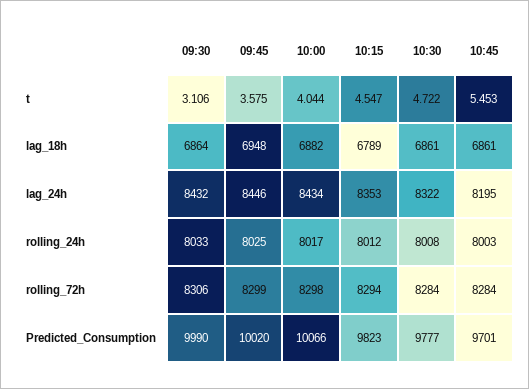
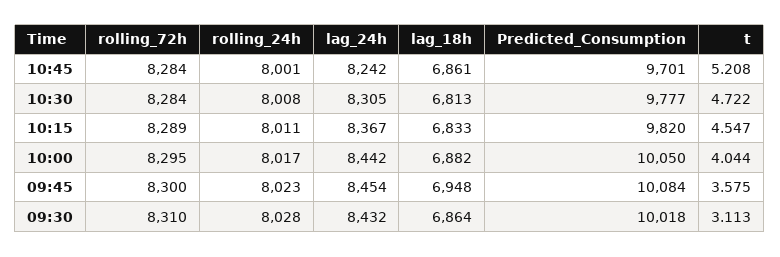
  {
    "09:30": {
-     "t": 3.106,
+     "t": 3.113,
      "lag_18h": 6864,
      "lag_24h": 8432,
-     "rolling_24h": 8033,
+     "rolling_24h": 8028,
-     "rolling_72h": 8306,
+     "rolling_72h": 8310,
-     "Predicted_Consumption": 9990
+     "Predicted_Consumption": 10018
    },
    "09:45": {
      "t": 3.575,
      "lag_18h": 6948,
-     "lag_24h": 8446,
+     "lag_24h": 8454,
-     "rolling_24h": 8025,
+     "rolling_24h": 8023,
-     "rolling_72h": 8299,
+     "rolling_72h": 8300,
-     "Predicted_Consumption": 10020
+     "Predicted_Consumption": 10084
    },
    "10:00": {
      "t": 4.044,
      "lag_18h": 6882,
-     "lag_24h": 8434,
+     "lag_24h": 8442,
      "rolling_24h": 8017,
-     "rolling_72h": 8298,
+     "rolling_72h": 8295,
-     "Predicted_Consumption": 10066
+     "Predicted_Consumption": 10050
    },
    "10:15": {
      "t": 4.547,
-     "lag_18h": 6789,
+     "lag_18h": 6833,
-     "lag_24h": 8353,
+     "lag_24h": 8367,
-     "rolling_24h": 8012,
+     "rolling_24h": 8011,
-     "rolling_72h": 8294,
+     "rolling_72h": 8289,
-     "Predicted_Consumption": 9823
+     "Predicted_Consumption": 9820
    },
    "10:30": {
      "t": 4.722,
-     "lag_18h": 6861,
+     "lag_18h": 6813,
-     "lag_24h": 8322,
+     "lag_24h": 8305,
      "rolling_24h": 8008,
      "rolling_72h": 8284,
      "Predicted_Consumption": 9777
    },
    "10:45": {
-     "t": 5.453,
+     "t": 5.208,
      "lag_18h": 6861,
-     "lag_24h": 8195,
+     "lag_24h": 8242,
-     "rolling_24h": 8003,
+     "rolling_24h": 8001,
      "rolling_72h": 8284,
      "Predicted_Consumption": 9701
    }
  }

